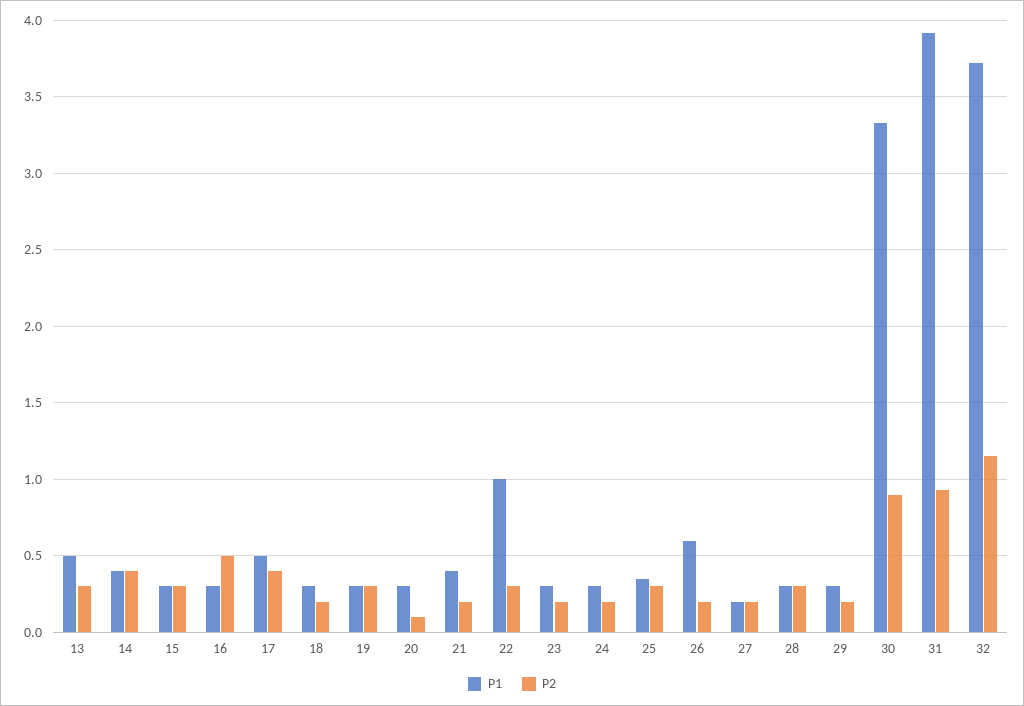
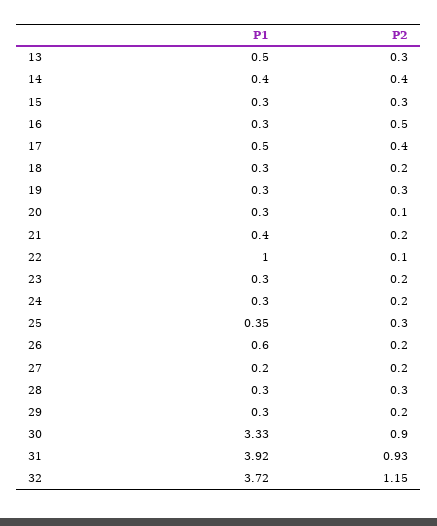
  {
    "P1": {
      "13": 0.5,
      "14": 0.4,
      "15": 0.3,
      "16": 0.3,
      "17": 0.5,
      "18": 0.3,
      "19": 0.3,
      "20": 0.3,
      "21": 0.4,
      "22": 1,
      "23": 0.3,
      "24": 0.3,
      "25": 0.35,
      "26": 0.6,
      "27": 0.2,
      "28": 0.3,
      "29": 0.3,
      "30": 3.33,
      "31": 3.92,
      "32": 3.72
    },
    "P2": {
      "13": 0.3,
      "14": 0.4,
      "15": 0.3,
      "16": 0.5,
      "17": 0.4,
      "18": 0.2,
      "19": 0.3,
      "20": 0.1,
      "21": 0.2,
-     "22": 0.3,
+     "22": 0.1,
      "23": 0.2,
      "24": 0.2,
      "25": 0.3,
      "26": 0.2,
      "27": 0.2,
      "28": 0.3,
      "29": 0.2,
      "30": 0.9,
      "31": 0.93,
      "32": 1.15
    }
  }

